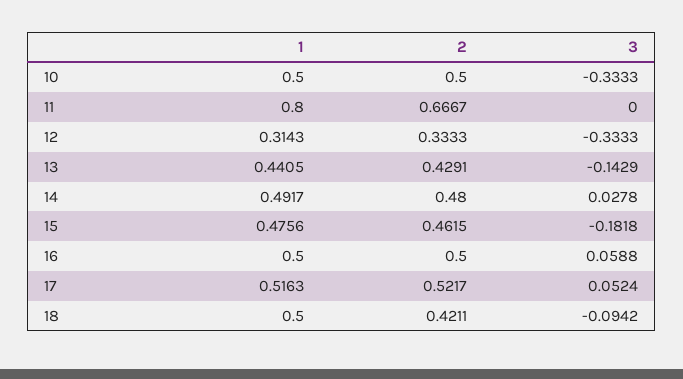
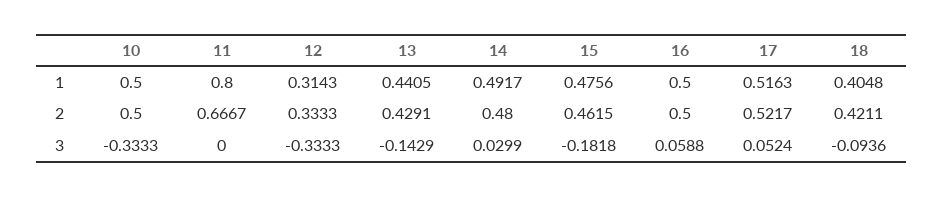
  {
    "1": {
      "10": 0.5,
      "11": 0.8,
      "12": 0.3143,
      "13": 0.4405,
      "14": 0.4917,
      "15": 0.4756,
      "16": 0.5,
      "17": 0.5163,
-     "18": 0.5
+     "18": 0.4048
    },
    "2": {
      "10": 0.5,
      "11": 0.6667,
      "12": 0.3333,
      "13": 0.4291,
      "14": 0.48,
      "15": 0.4615,
      "16": 0.5,
      "17": 0.5217,
      "18": 0.4211
    },
    "3": {
      "10": -0.3333,
      "11": 0,
      "12": -0.3333,
      "13": -0.1429,
-     "14": 0.0278,
+     "14": 0.0299,
      "15": -0.1818,
      "16": 0.0588,
      "17": 0.0524,
-     "18": -0.0942
+     "18": -0.0936
    }
  }

